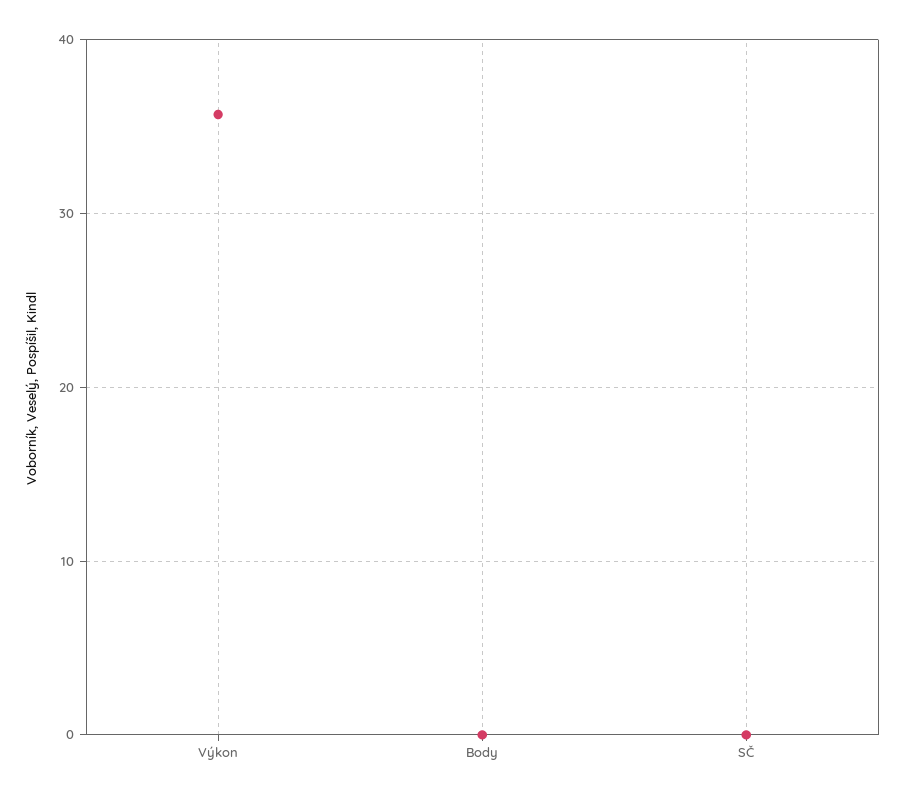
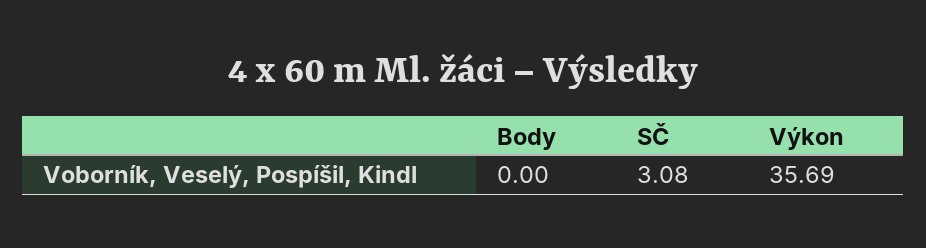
  {
    "Výkon": 35.69,
    "Body": 0,
-   "SČ": 0
+   "SČ": 3.08
  }

